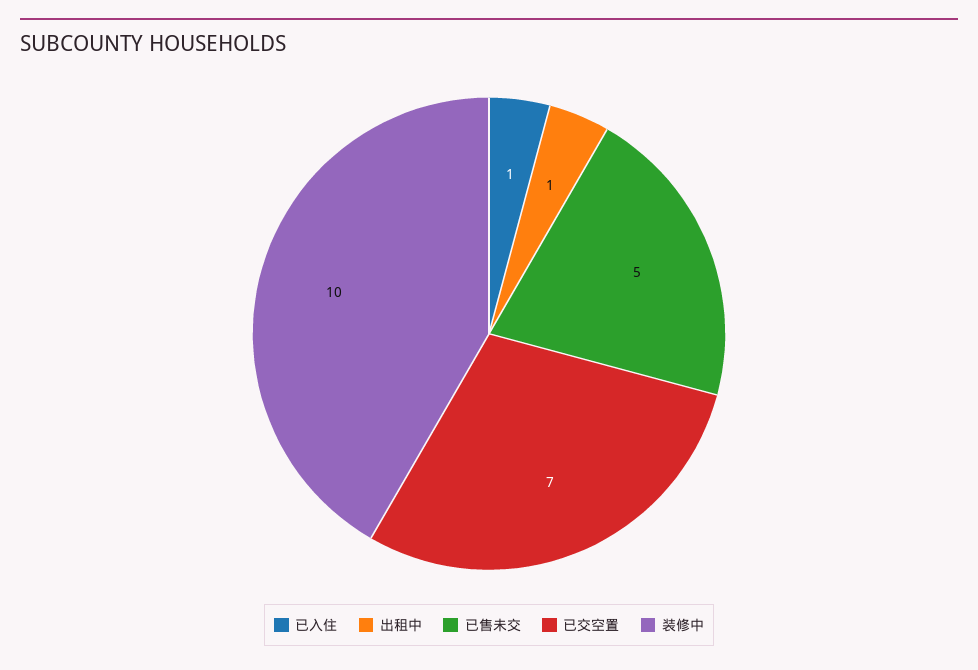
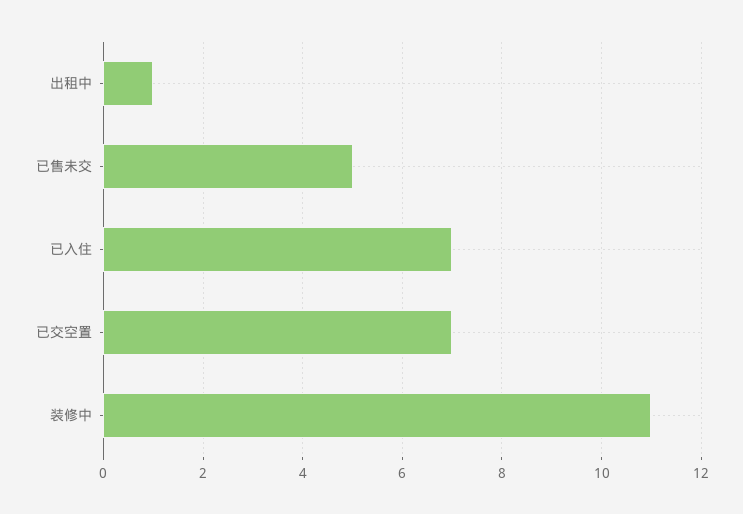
  {
-   "已入住": 1,
+   "已入住": 7,
    "出租中": 1,
    "已售未交": 5,
    "已交空置": 7,
-   "装修中": 10
+   "装修中": 11
  }

